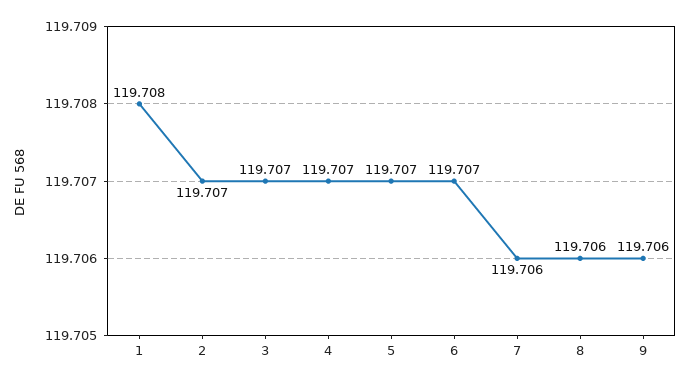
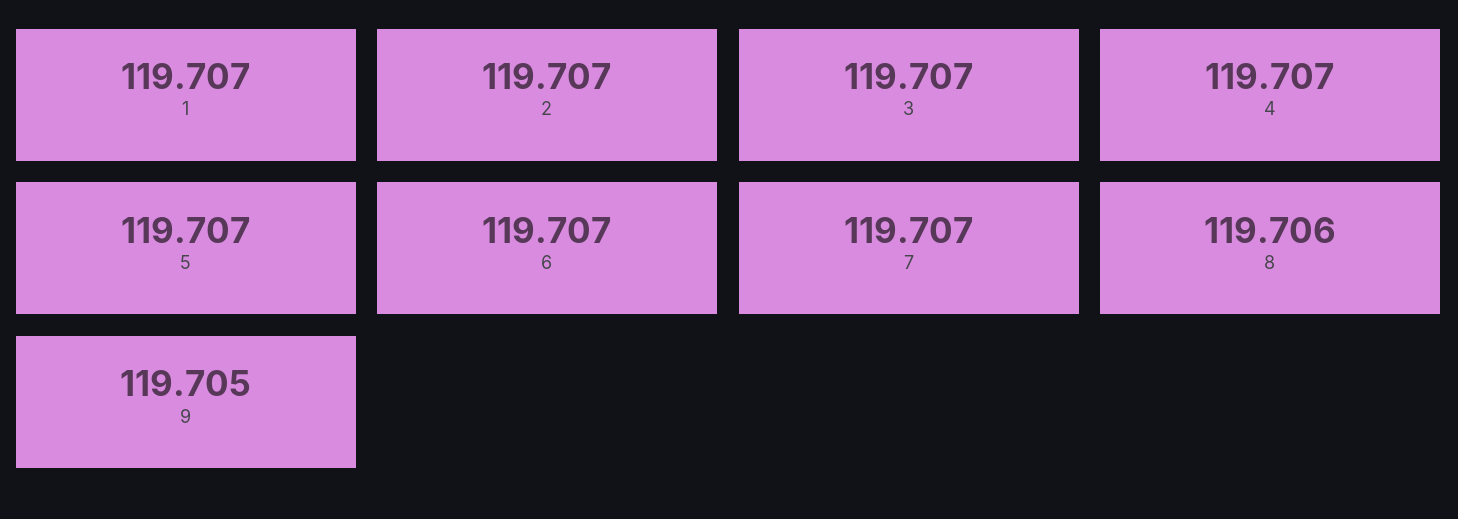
  {
-   "1": 119.708,
+   "1": 119.707,
    "2": 119.707,
    "3": 119.707,
    "4": 119.707,
    "5": 119.707,
    "6": 119.707,
-   "7": 119.706,
+   "7": 119.707,
    "8": 119.706,
-   "9": 119.706
+   "9": 119.705
  }

